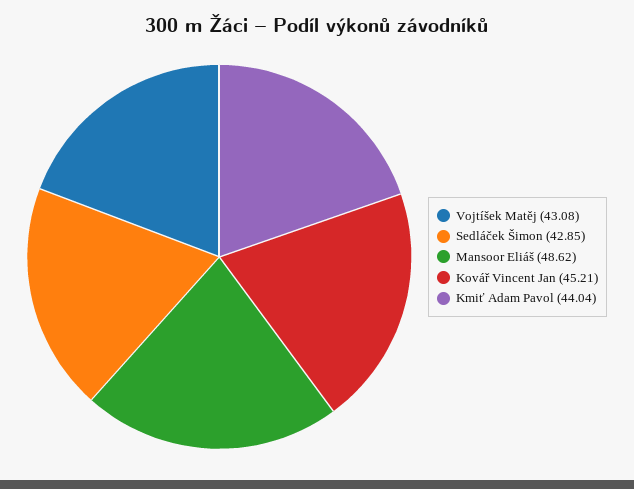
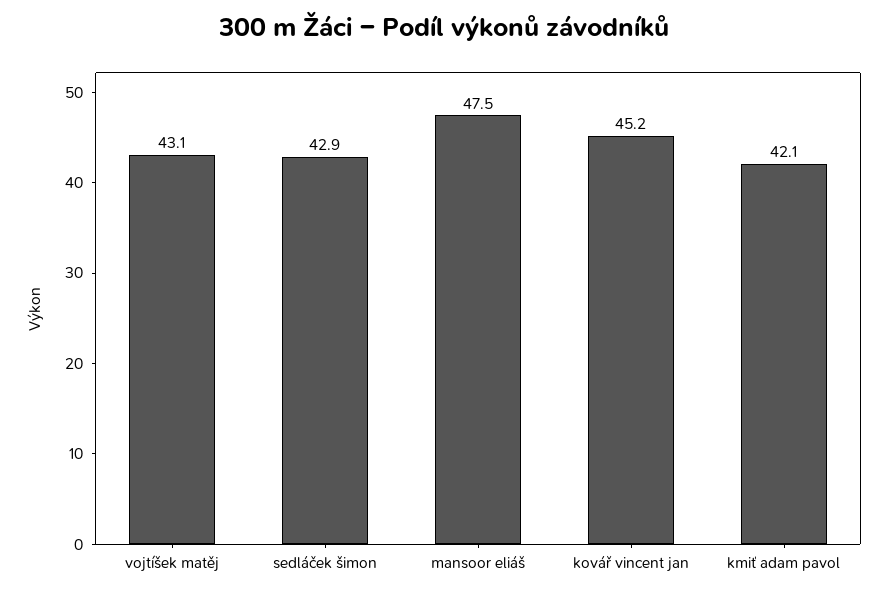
  {
    "Vojtíšek Matěj": 43.08,
    "Sedláček Šimon": 42.85,
-   "Mansoor Eliáš": 48.62,
+   "Mansoor Eliáš": 47.5,
    "Kovář Vincent Jan": 45.21,
-   "Kmiť Adam Pavol": 44.04
+   "Kmiť Adam Pavol": 42.1
  }

